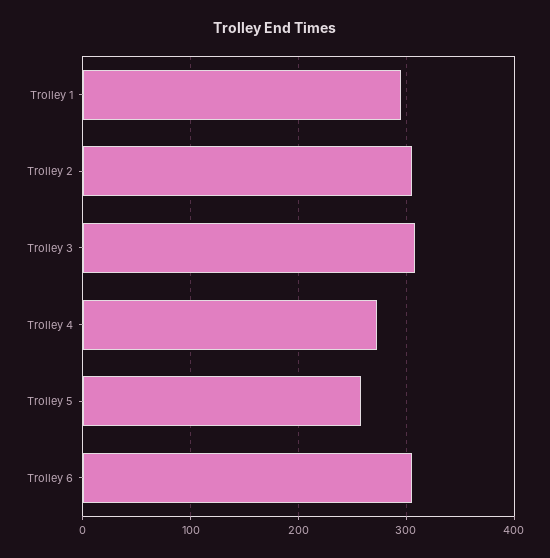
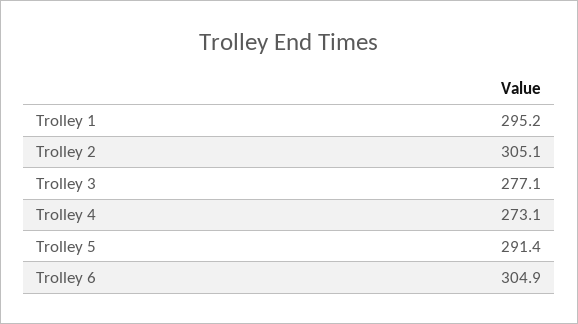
  {
    "Trolley 1": 295.2,
    "Trolley 2": 305.1,
-   "Trolley 3": 310,
+   "Trolley 3": 277.1,
    "Trolley 4": 273.1,
-   "Trolley 5": 260,
+   "Trolley 5": 291.4,
    "Trolley 6": 304.9
  }

